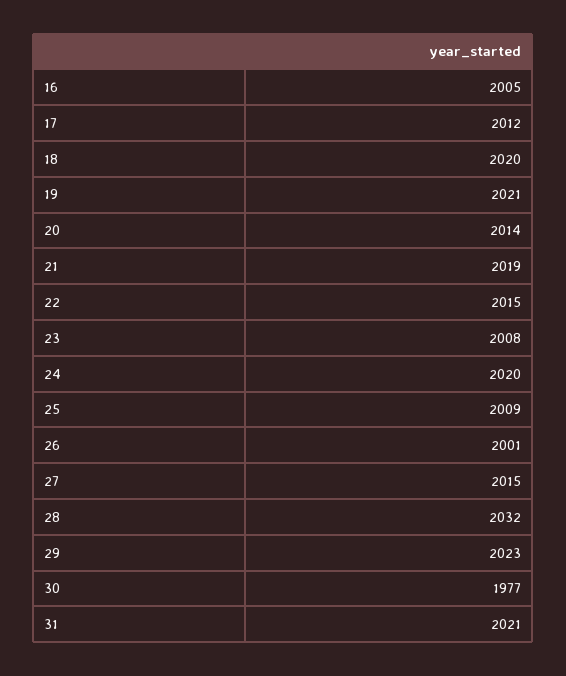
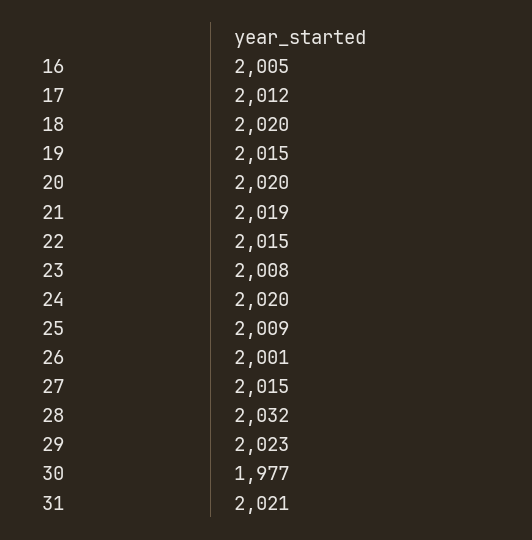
  {
    "16": 2005,
    "17": 2012,
    "18": 2020,
-   "19": 2021,
+   "19": 2015,
-   "20": 2014,
+   "20": 2020,
    "21": 2019,
    "22": 2015,
    "23": 2008,
    "24": 2020,
    "25": 2009,
    "26": 2001,
    "27": 2015,
    "28": 2032,
    "29": 2023,
    "30": 1977,
    "31": 2021
  }

